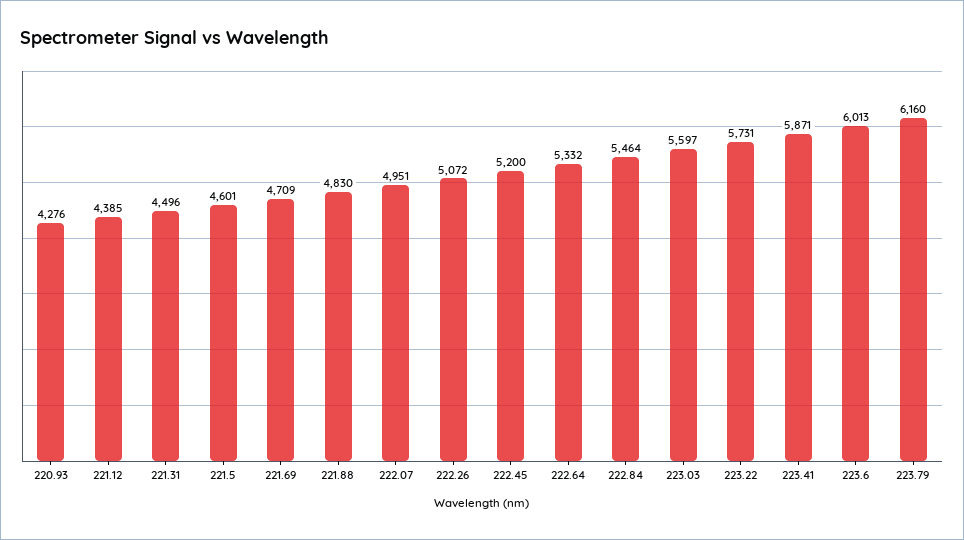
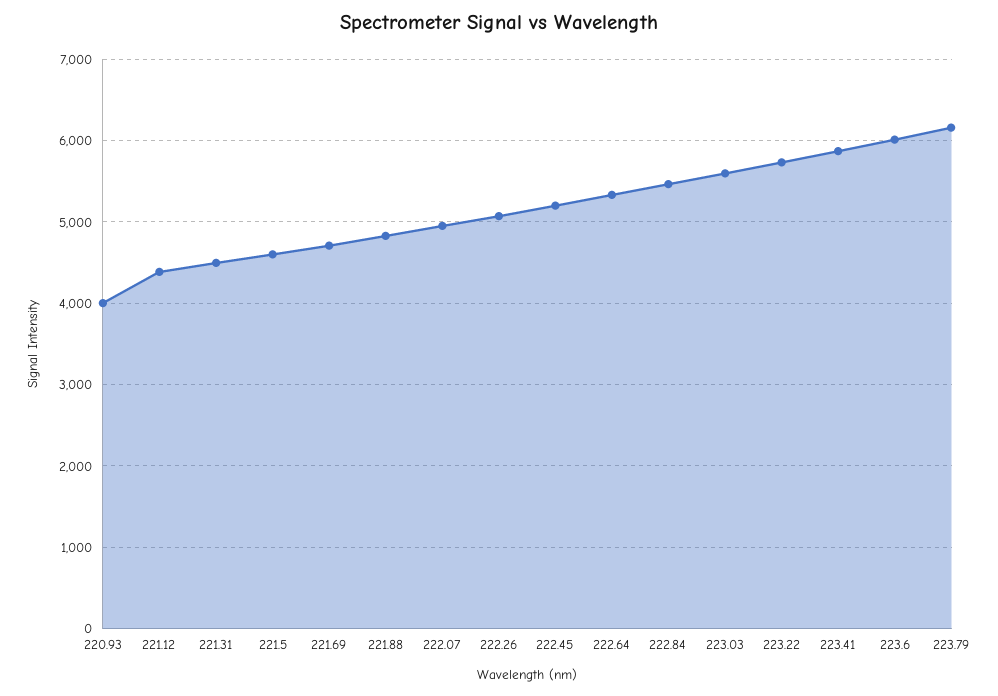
  {
-   "220.93": 4276,
+   "220.93": 4000,
    "221.12": 4385,
    "221.31": 4496,
    "221.5": 4601,
    "221.69": 4709,
    "221.88": 4830,
    "222.07": 4951,
    "222.26": 5072,
    "222.45": 5200,
    "222.64": 5332,
    "222.84": 5464,
    "223.03": 5597,
    "223.22": 5731,
    "223.41": 5871,
    "223.6": 6013,
    "223.79": 6160
  }

